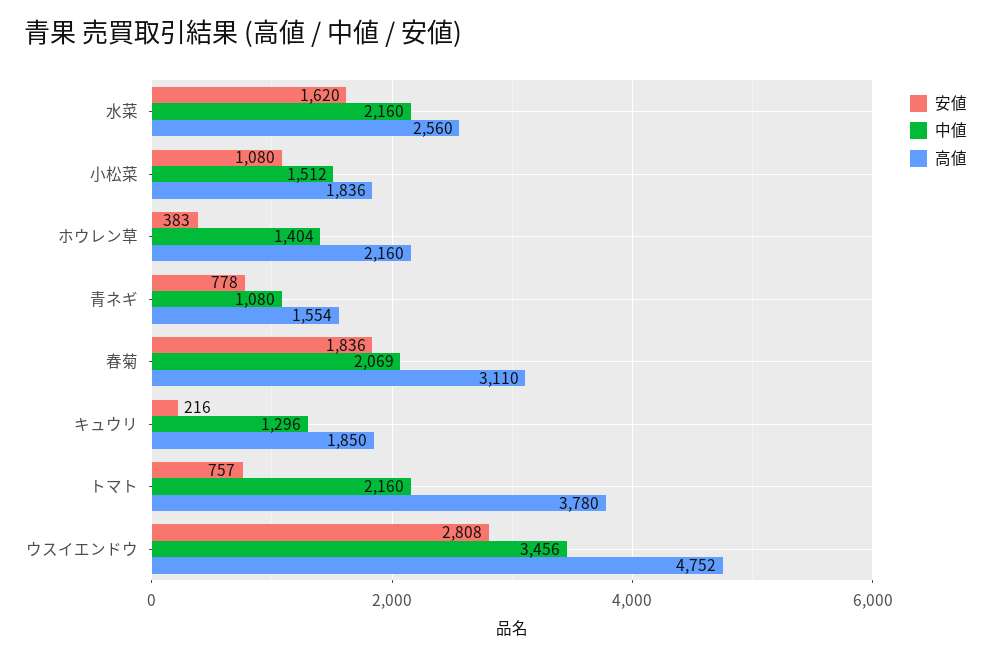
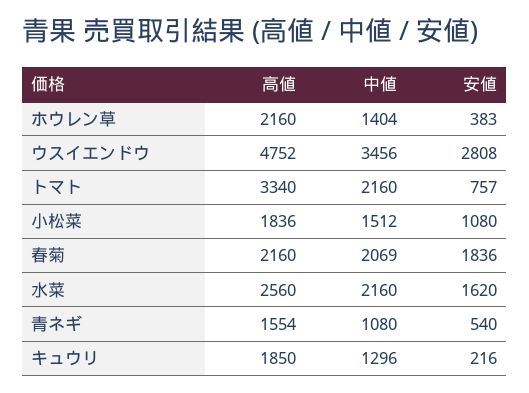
  {
    "安値": {
      "水菜": 1620,
      "小松菜": 1080,
      "ホウレン草": 383,
-     "青ネギ": 778,
+     "青ネギ": 540,
      "春菊": 1836,
      "キュウリ": 216,
      "トマト": 757,
      "ウスイエンドウ": 2808
    },
    "中値": {
      "水菜": 2160,
      "小松菜": 1512,
      "ホウレン草": 1404,
      "青ネギ": 1080,
      "春菊": 2069,
      "キュウリ": 1296,
      "トマト": 2160,
      "ウスイエンドウ": 3456
    },
    "高値": {
      "水菜": 2560,
      "小松菜": 1836,
      "ホウレン草": 2160,
      "青ネギ": 1554,
-     "春菊": 3110,
+     "春菊": 2160,
      "キュウリ": 1850,
-     "トマト": 3780,
+     "トマト": 3340,
      "ウスイエンドウ": 4752
    }
  }

